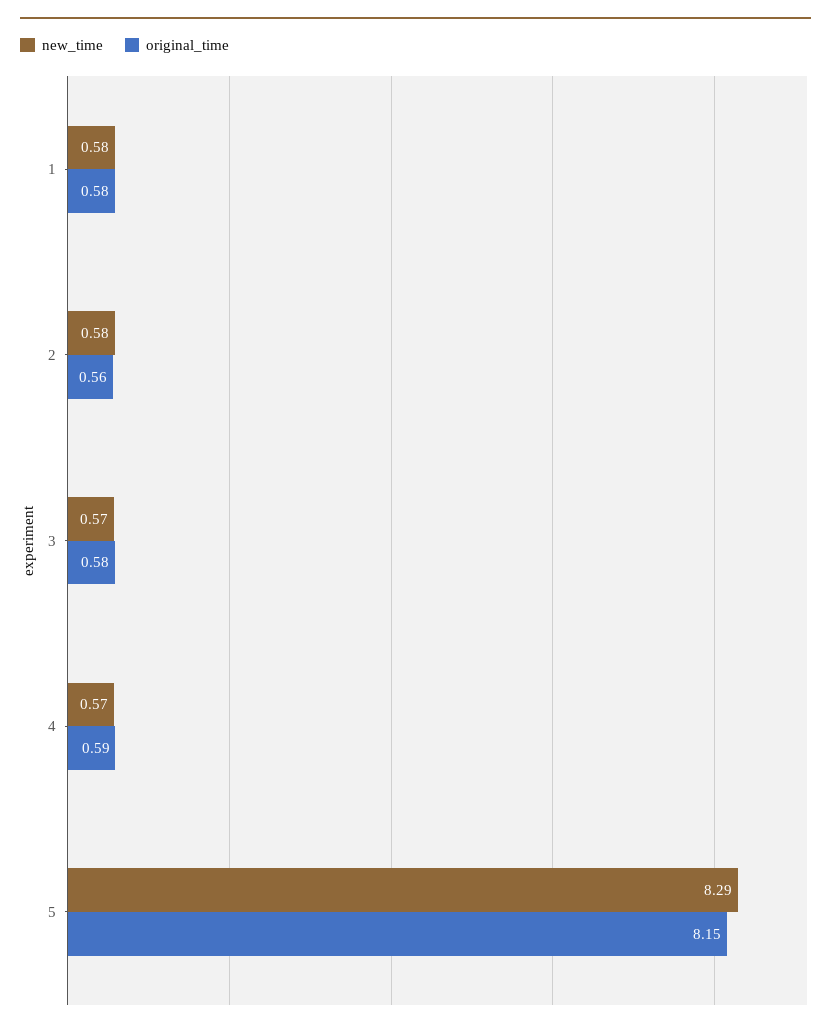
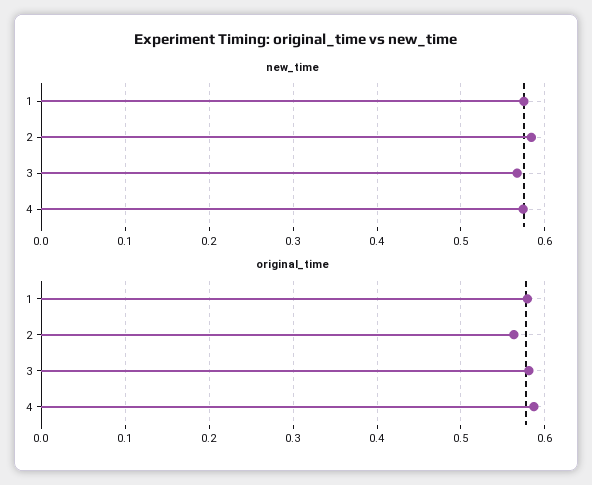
  {
    "new_time": {
      "1": 0.58,
      "2": 0.58,
      "3": 0.57,
-     "4": 0.57,
+     "4": 0.57
-     "5": 8.29
    },
    "original_time": {
      "1": 0.58,
      "2": 0.56,
      "3": 0.58,
-     "4": 0.59,
+     "4": 0.59
-     "5": 8.15
    }
  }

